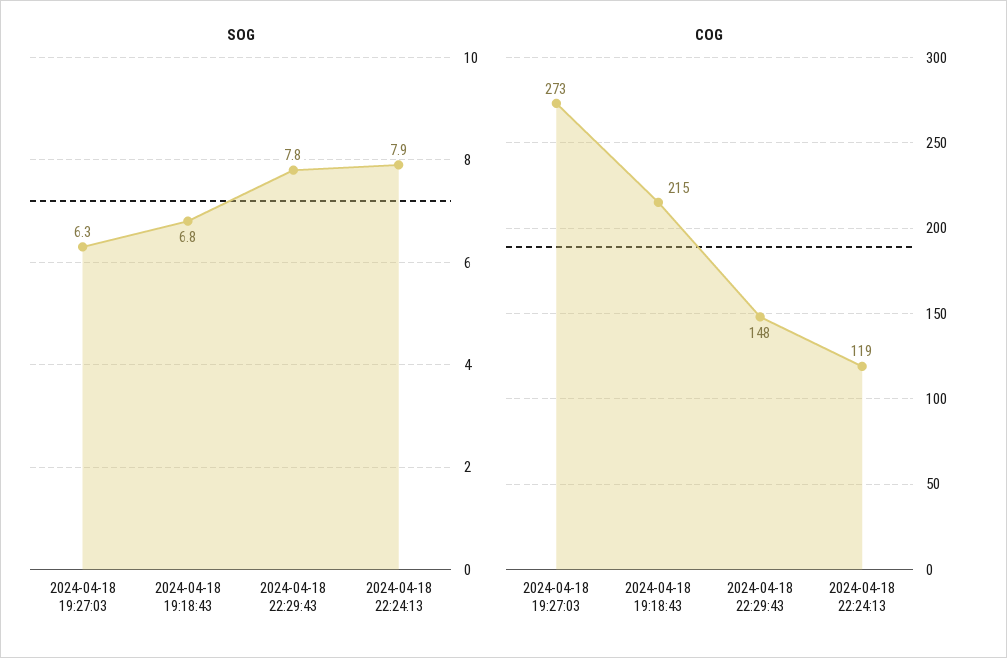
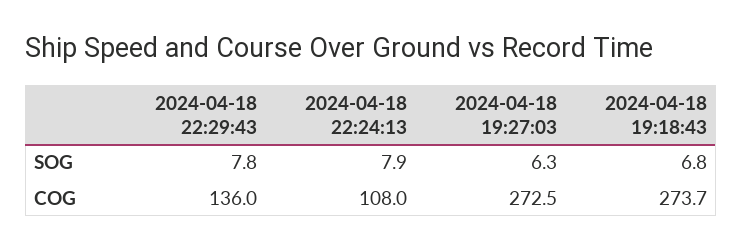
  {
    "SOG": {
      "2024-04-18 19:27:03": 6.3,
      "2024-04-18 19:18:43": 6.8,
      "2024-04-18 22:29:43": 7.8,
      "2024-04-18 22:24:13": 7.9
    },
    "COG": {
      "2024-04-18 19:27:03": 272.5,
-     "2024-04-18 19:18:43": 215,
+     "2024-04-18 19:18:43": 273.7,
-     "2024-04-18 22:29:43": 148,
+     "2024-04-18 22:29:43": 136,
-     "2024-04-18 22:24:13": 119
+     "2024-04-18 22:24:13": 108
    }
  }

